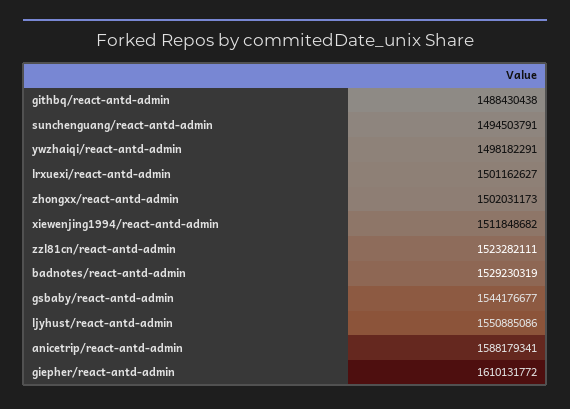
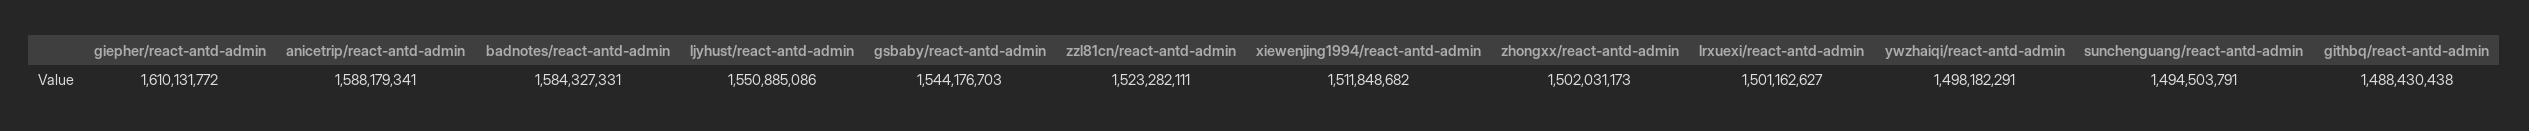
  {
    "githbq/react-antd-admin": 1488430438,
    "sunchenguang/react-antd-admin": 1494503791,
    "ywzhaiqi/react-antd-admin": 1498182291,
    "lrxuexi/react-antd-admin": 1501162627,
    "zhongxx/react-antd-admin": 1502031173,
    "xiewenjing1994/react-antd-admin": 1511848682,
    "zzl81cn/react-antd-admin": 1523282111,
-   "badnotes/react-antd-admin": 1529230319,
+   "badnotes/react-antd-admin": 1584327331,
-   "gsbaby/react-antd-admin": 1544176677,
+   "gsbaby/react-antd-admin": 1544176703,
    "ljyhust/react-antd-admin": 1550885086,
    "anicetrip/react-antd-admin": 1588179341,
    "giepher/react-antd-admin": 1610131772
  }

